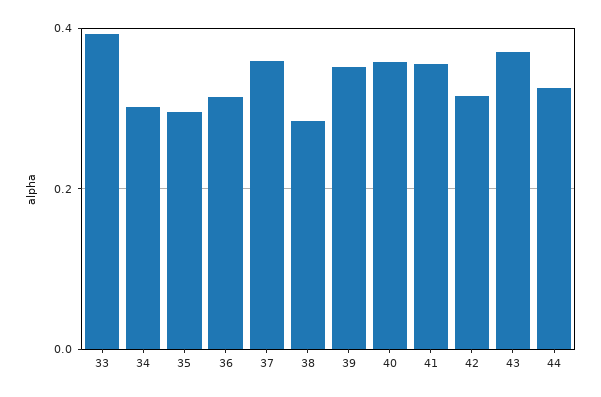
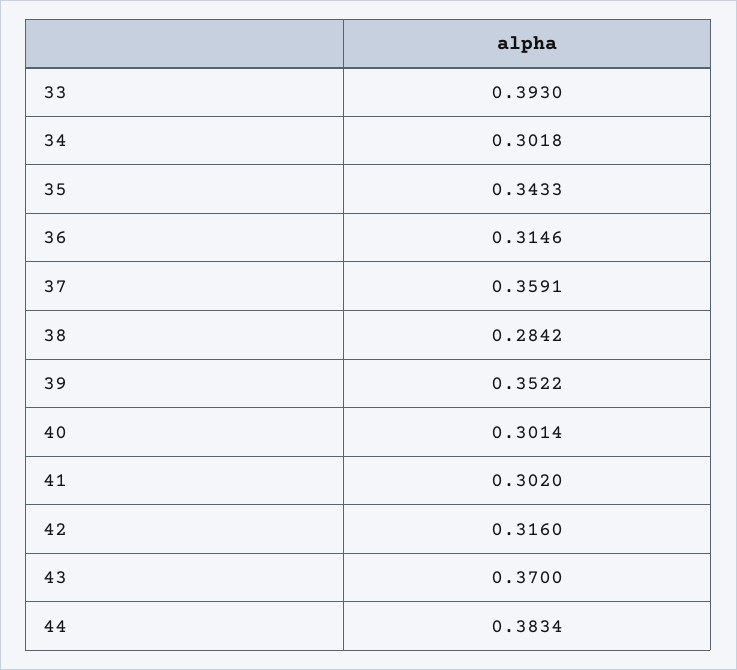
  {
    "33": 0.393,
    "34": 0.3018,
-   "35": 0.3,
+   "35": 0.3433,
    "36": 0.3146,
    "37": 0.3591,
    "38": 0.2842,
    "39": 0.3522,
-   "40": 0.36,
+   "40": 0.3014,
-   "41": 0.36,
+   "41": 0.302,
    "42": 0.316,
    "43": 0.37,
-   "44": 0.32
+   "44": 0.3834
  }

